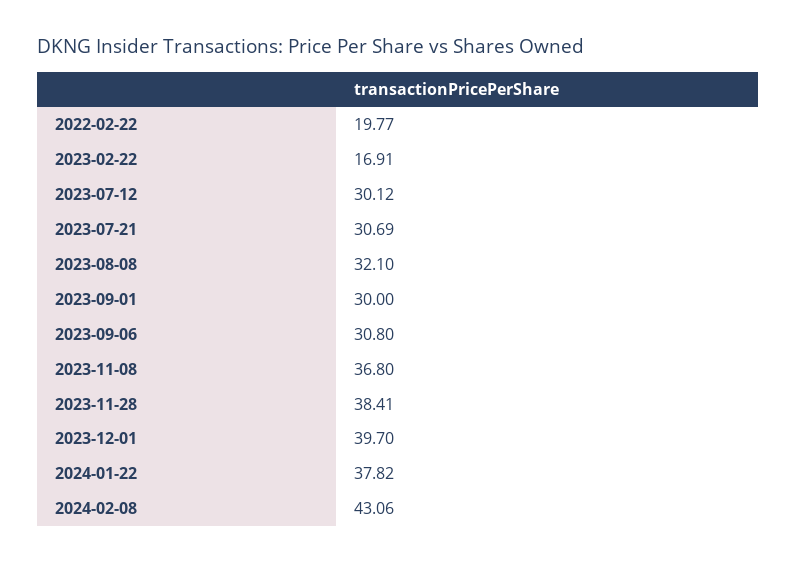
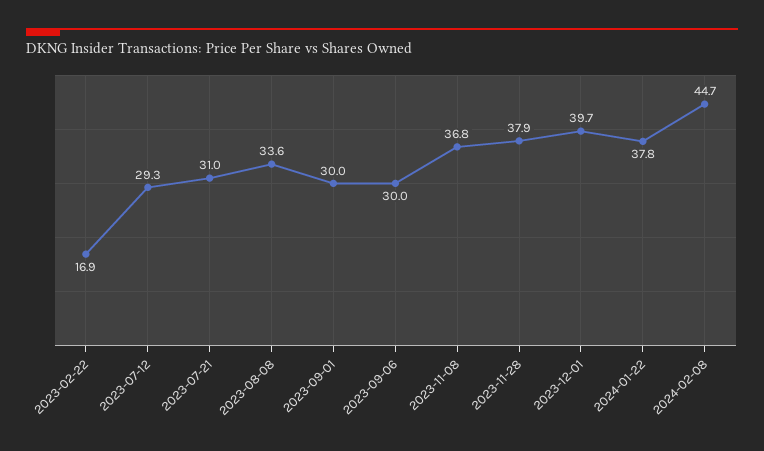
  {
-   "2022-02-22": 19.77,
    "2023-02-22": 16.91,
-   "2023-07-12": 30.12,
+   "2023-07-12": 29.3,
-   "2023-07-21": 30.69,
+   "2023-07-21": 31,
-   "2023-08-08": 32.1,
+   "2023-08-08": 33.6,
    "2023-09-01": 30,
-   "2023-09-06": 30.8,
+   "2023-09-06": 30,
    "2023-11-08": 36.8,
-   "2023-11-28": 38.41,
+   "2023-11-28": 37.9,
    "2023-12-01": 39.7,
    "2024-01-22": 37.82,
-   "2024-02-08": 43.06
+   "2024-02-08": 44.7
  }

